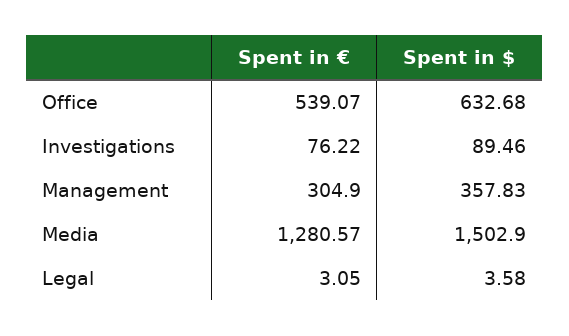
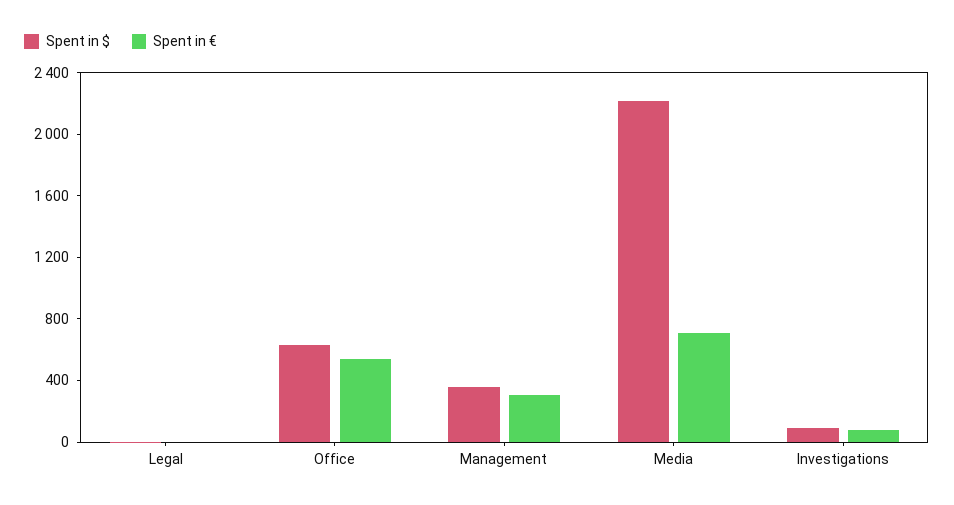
  {
    "Spent in €": {
      "Office": 539.07,
      "Investigations": 76.22,
      "Management": 304.9,
-     "Media": 1280.57,
+     "Media": 700,
      "Legal": 3.05
    },
    "Spent in $": {
      "Office": 632.68,
      "Investigations": 89.46,
      "Management": 357.83,
-     "Media": 1502.9,
+     "Media": 2200,
      "Legal": 3.58
    }
  }

